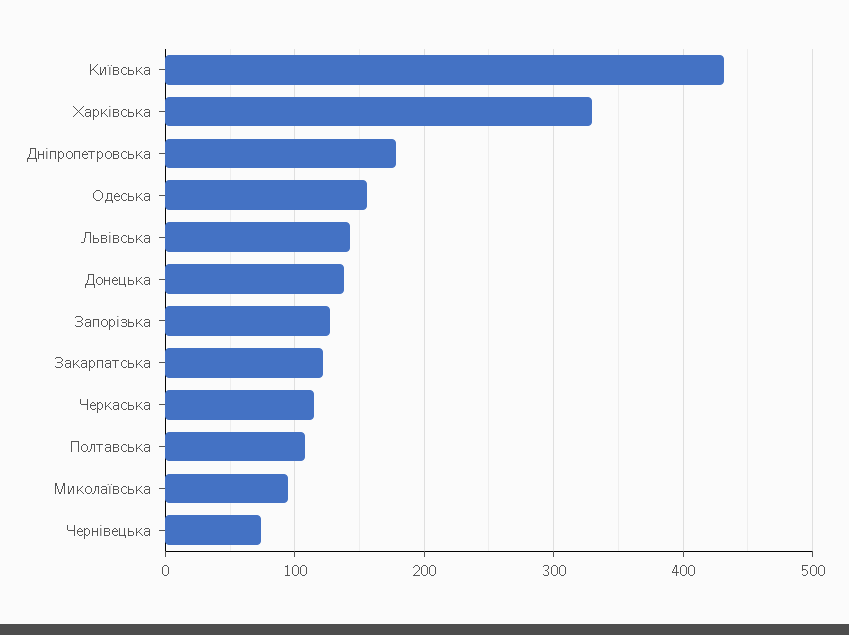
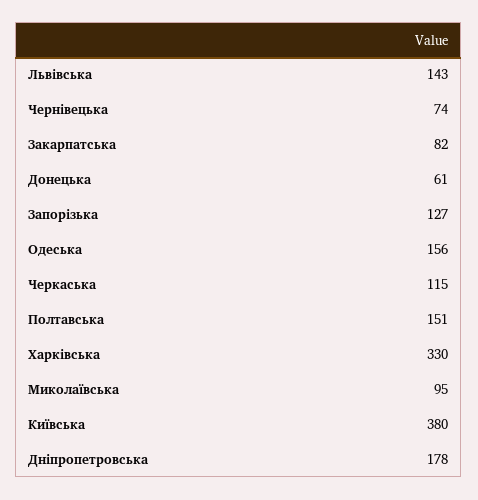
  {
-   "Київська": 430,
+   "Київська": 380,
    "Харківська": 330,
    "Дніпропетровська": 178,
    "Одеська": 156,
    "Львівська": 143,
-   "Донецька": 140,
+   "Донецька": 61,
    "Запорізька": 127,
-   "Закарпатська": 120,
+   "Закарпатська": 82,
    "Черкаська": 115,
-   "Полтавська": 110,
+   "Полтавська": 151,
    "Миколаївська": 95,
    "Чернівецька": 74
  }

